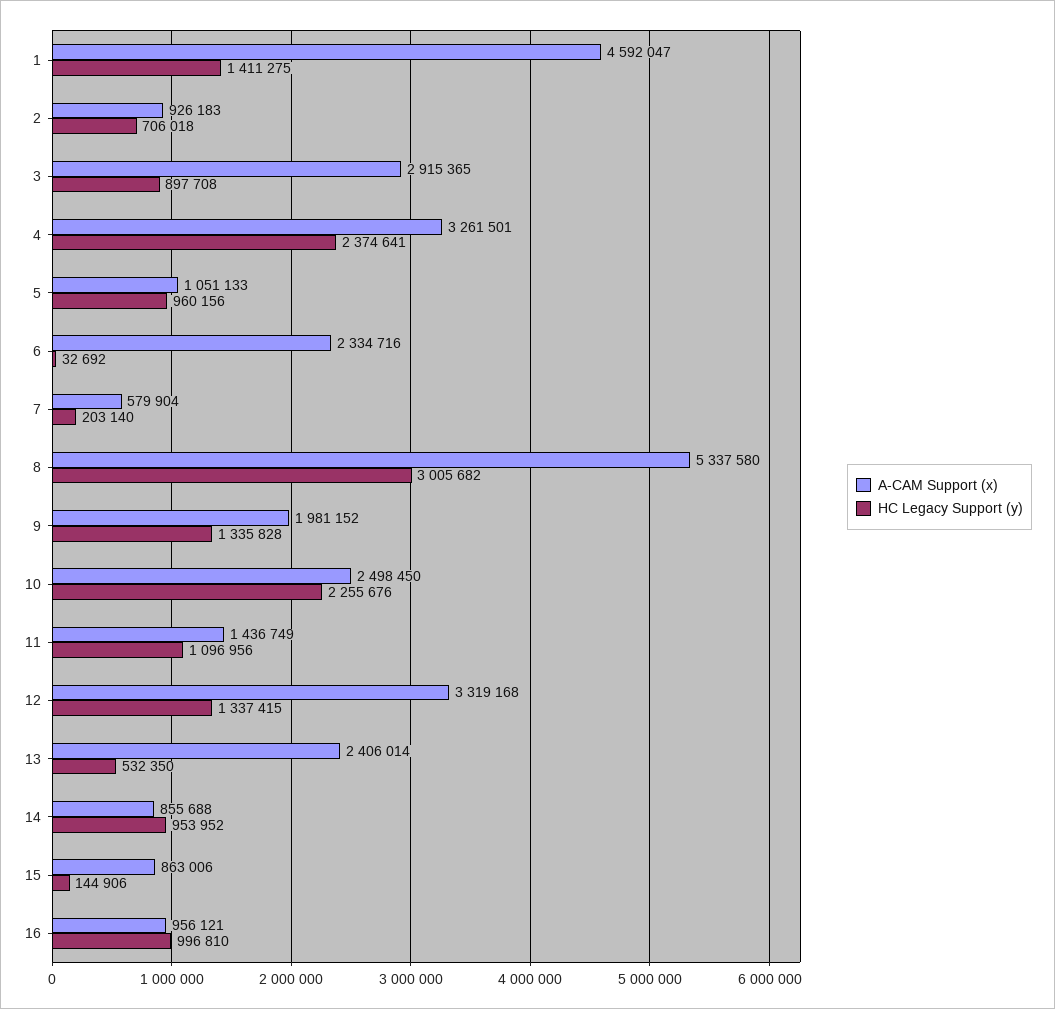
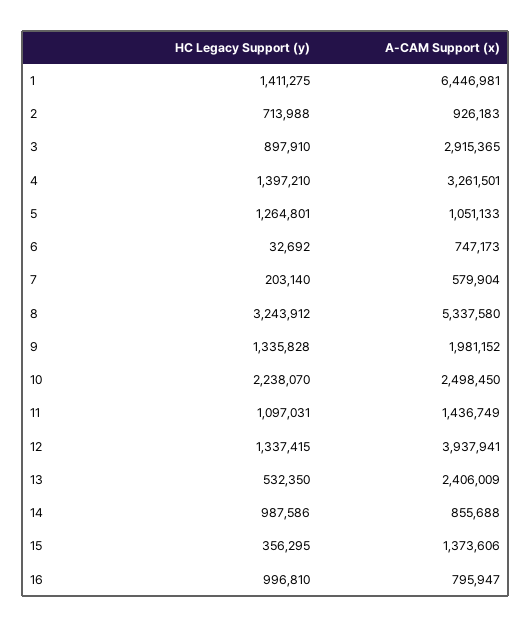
  {
    "A-CAM Support (x)": {
-     "1": 4592047,
+     "1": 6446981,
      "2": 926183,
      "3": 2915365,
      "4": 3261501,
      "5": 1051133,
-     "6": 2334716,
+     "6": 747173,
      "7": 579904,
      "8": 5337580,
      "9": 1981152,
      "10": 2498450,
      "11": 1436749,
-     "12": 3319168,
+     "12": 3937941,
-     "13": 2406014,
+     "13": 2406009,
      "14": 855688,
-     "15": 863006,
+     "15": 1373606,
-     "16": 956121
+     "16": 795947
    },
    "HC Legacy Support (y)": {
      "1": 1411275,
-     "2": 706018,
+     "2": 713988,
-     "3": 897708,
+     "3": 897910,
-     "4": 2374641,
+     "4": 1397210,
-     "5": 960156,
+     "5": 1264801,
      "6": 32692,
      "7": 203140,
-     "8": 3005682,
+     "8": 3243912,
      "9": 1335828,
-     "10": 2255676,
+     "10": 2238070,
-     "11": 1096956,
+     "11": 1097031,
      "12": 1337415,
      "13": 532350,
-     "14": 953952,
+     "14": 987586,
-     "15": 144906,
+     "15": 356295,
      "16": 996810
    }
  }

